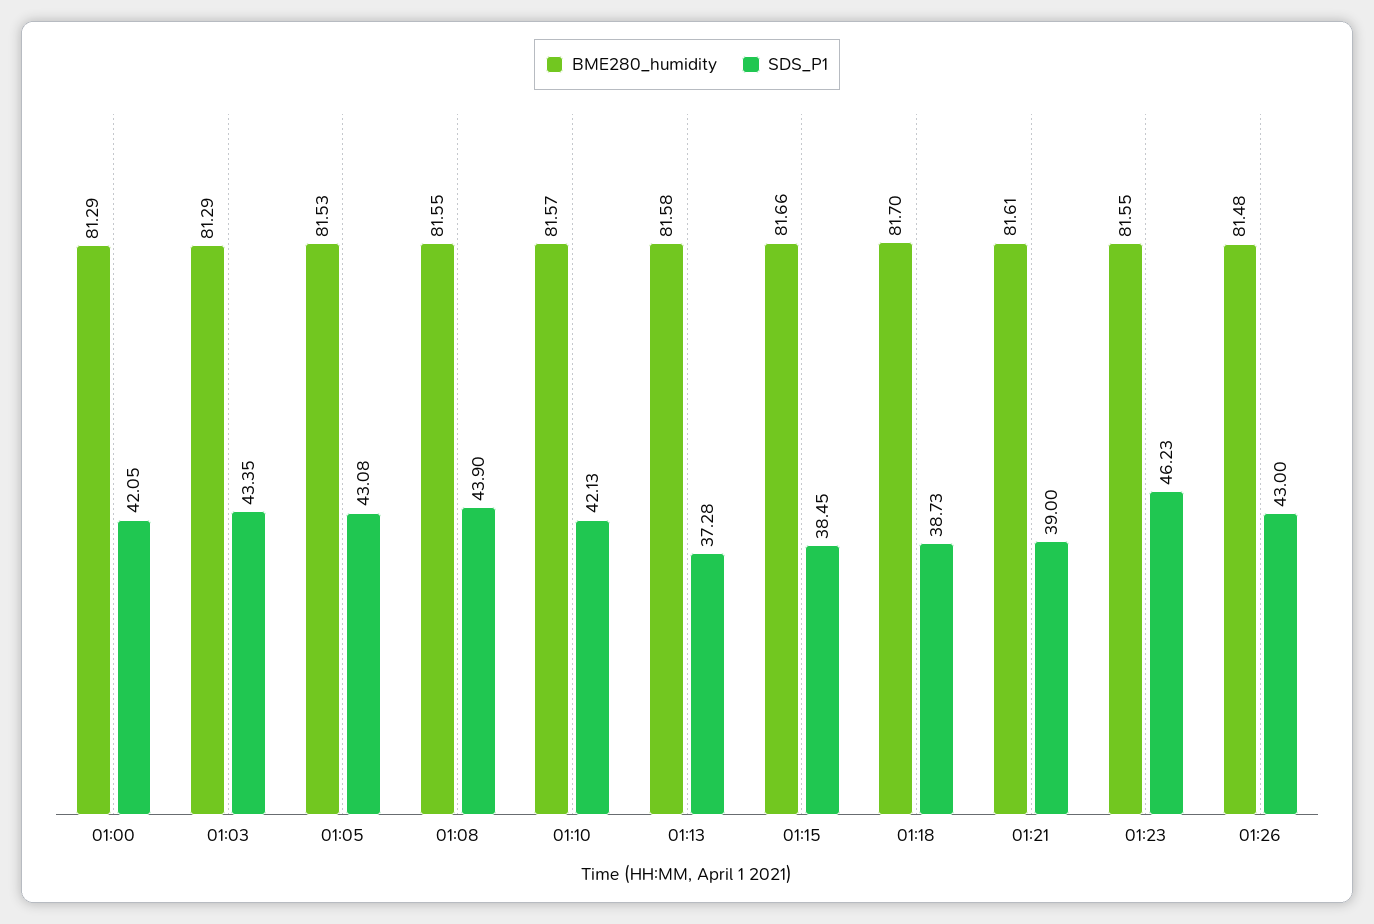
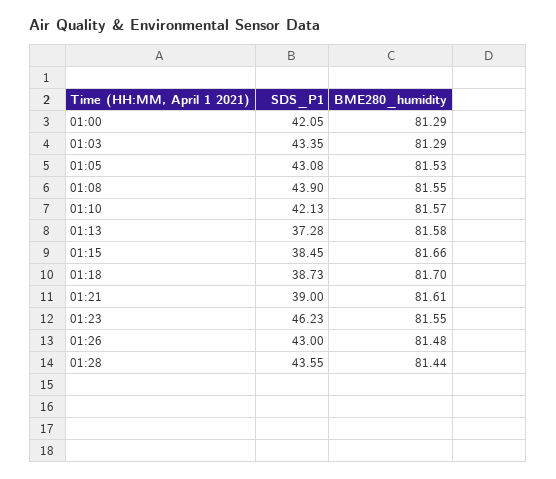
  {
    "BME280_humidity": {
      "01:00": 81.29,
      "01:03": 81.29,
      "01:05": 81.53,
      "01:08": 81.55,
      "01:10": 81.57,
      "01:13": 81.58,
      "01:15": 81.66,
      "01:18": 81.7,
      "01:21": 81.61,
      "01:23": 81.55,
-     "01:26": 81.48
+     "01:26": 81.48,
+     "01:28": 81.44
    },
    "SDS_P1": {
      "01:00": 42.05,
      "01:03": 43.35,
      "01:05": 43.08,
      "01:08": 43.9,
      "01:10": 42.13,
      "01:13": 37.28,
      "01:15": 38.45,
      "01:18": 38.73,
      "01:21": 39,
      "01:23": 46.23,
-     "01:26": 43
+     "01:26": 43,
+     "01:28": 43.55
    }
  }

